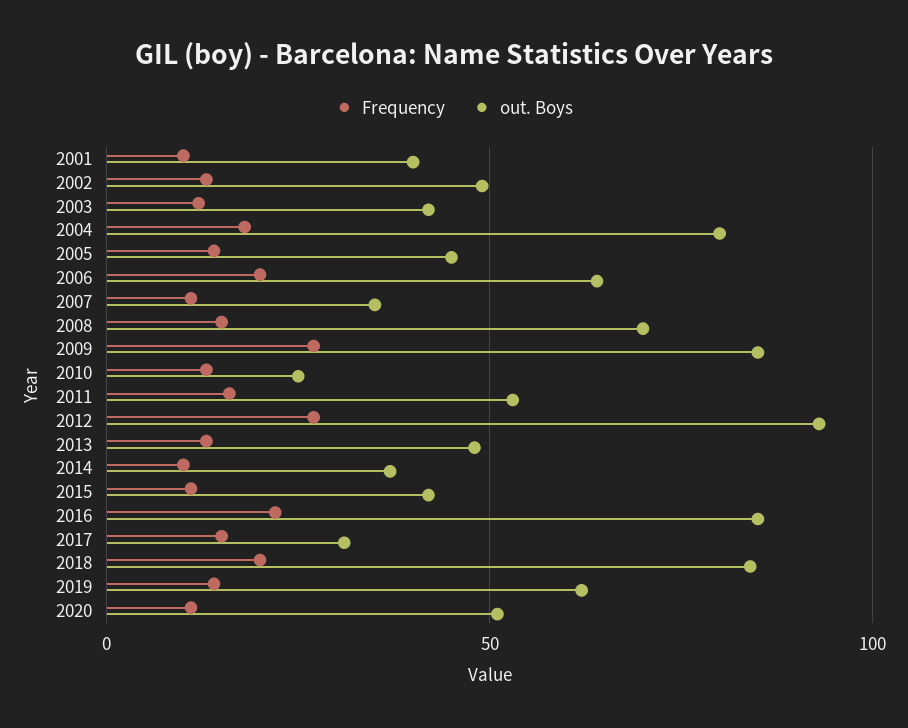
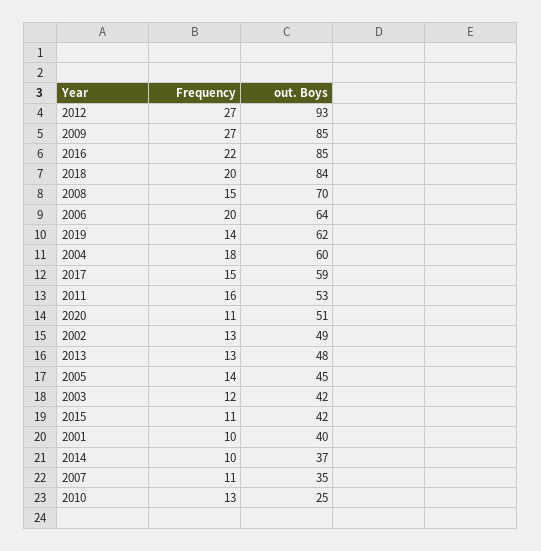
  {
    "Frequency": {
      "2001": 10,
      "2002": 13,
      "2003": 12,
      "2004": 18,
      "2005": 14,
      "2006": 20,
      "2007": 11,
      "2008": 15,
      "2009": 27,
      "2010": 13,
      "2011": 16,
      "2012": 27,
      "2013": 13,
      "2014": 10,
      "2015": 11,
      "2016": 22,
      "2017": 15,
      "2018": 20,
      "2019": 14,
      "2020": 11
    },
    "out. Boys": {
      "2001": 40,
      "2002": 49,
      "2003": 42,
-     "2004": 80,
+     "2004": 60,
      "2005": 45,
      "2006": 64,
      "2007": 35,
      "2008": 70,
      "2009": 85,
      "2010": 25,
      "2011": 53,
      "2012": 93,
      "2013": 48,
      "2014": 37,
      "2015": 42,
      "2016": 85,
-     "2017": 30,
+     "2017": 59,
      "2018": 84,
      "2019": 62,
      "2020": 51
    }
  }

